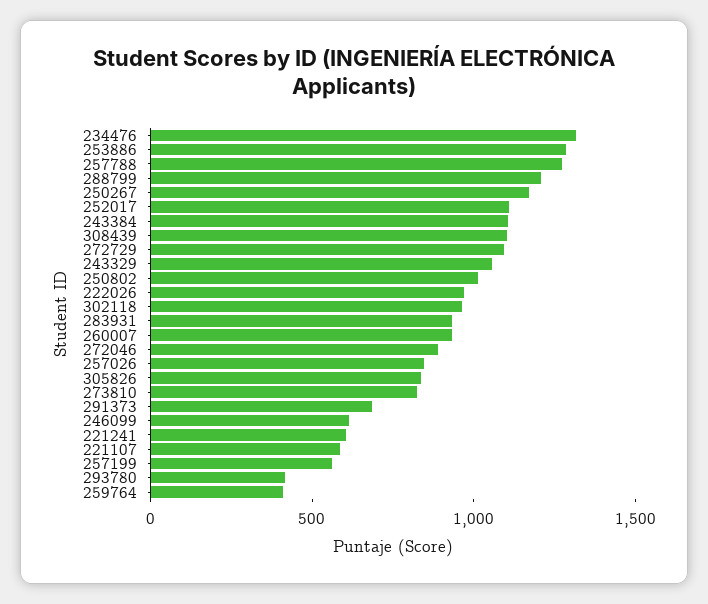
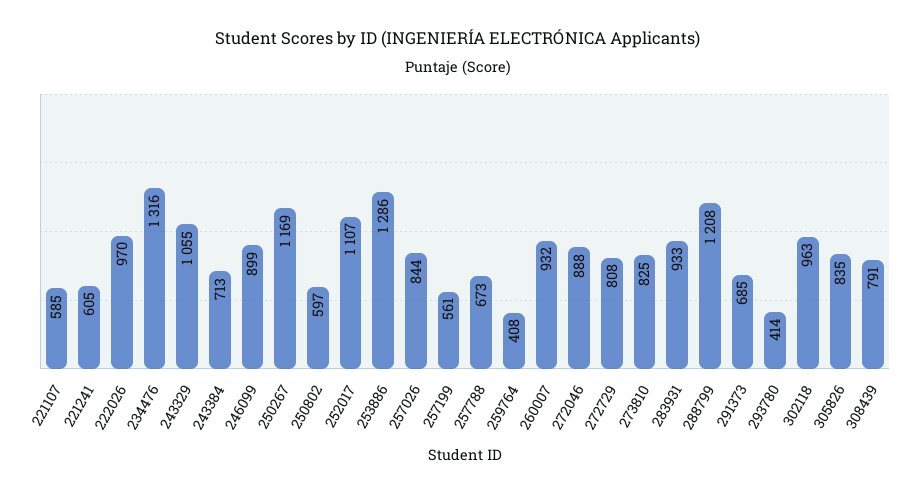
  {
    "234476": 1316,
    "253886": 1286,
-   "257788": 1300,
+   "257788": 673,
    "288799": 1208,
    "250267": 1169,
    "252017": 1107,
-   "243384": 1100,
+   "243384": 713,
-   "308439": 1100,
+   "308439": 791,
-   "272729": 1100,
+   "272729": 808,
    "243329": 1055,
-   "250802": 1000,
+   "250802": 597,
    "222026": 970,
    "302118": 963,
    "283931": 933,
    "260007": 932,
    "272046": 888,
    "257026": 844,
    "305826": 835,
    "273810": 825,
    "291373": 685,
-   "246099": 600,
+   "246099": 899,
    "221241": 605,
    "221107": 585,
    "257199": 561,
    "293780": 414,
    "259764": 408
  }

